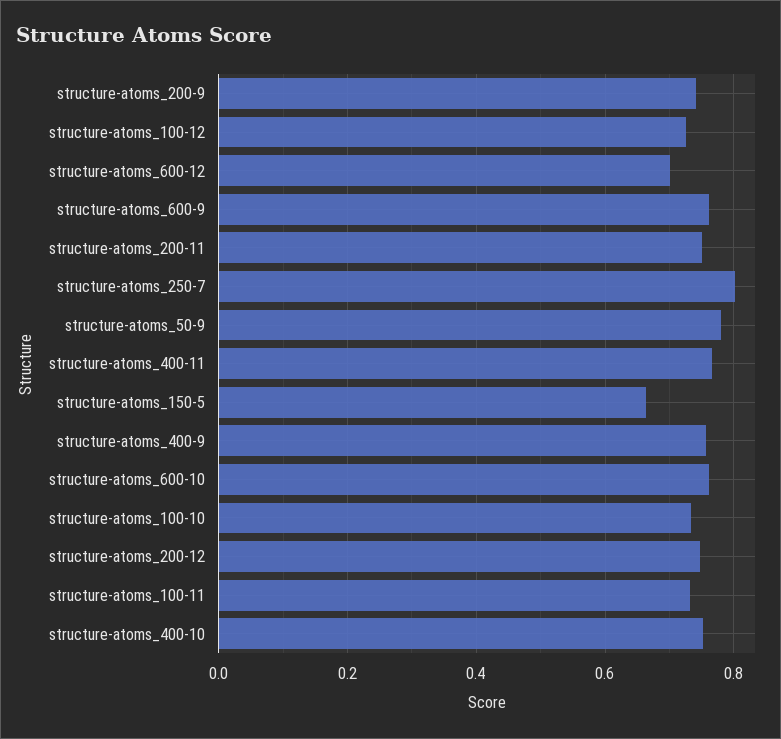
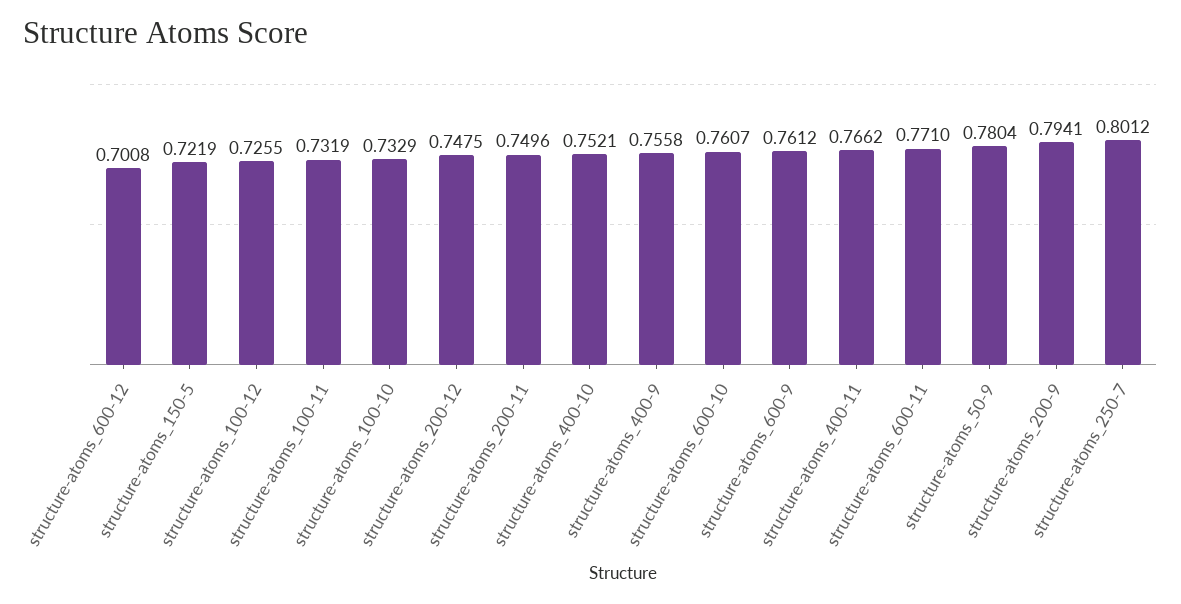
  {
-   "structure-atoms_200-9": 0.74,
+   "structure-atoms_200-9": 0.7941,
    "structure-atoms_100-12": 0.7255,
    "structure-atoms_600-12": 0.7008,
    "structure-atoms_600-9": 0.7612,
    "structure-atoms_200-11": 0.7496,
    "structure-atoms_250-7": 0.8012,
    "structure-atoms_50-9": 0.7804,
    "structure-atoms_400-11": 0.7662,
-   "structure-atoms_150-5": 0.66,
+   "structure-atoms_150-5": 0.7219,
    "structure-atoms_400-9": 0.7558,
    "structure-atoms_600-10": 0.7607,
    "structure-atoms_100-10": 0.7329,
    "structure-atoms_200-12": 0.7475,
    "structure-atoms_100-11": 0.7319,
-   "structure-atoms_400-10": 0.7521
+   "structure-atoms_400-10": 0.7521,
+   "structure-atoms_600-11": 0.771
  }

